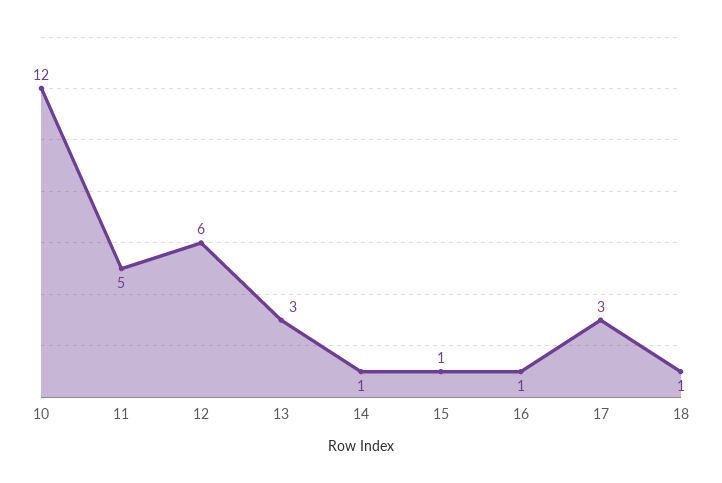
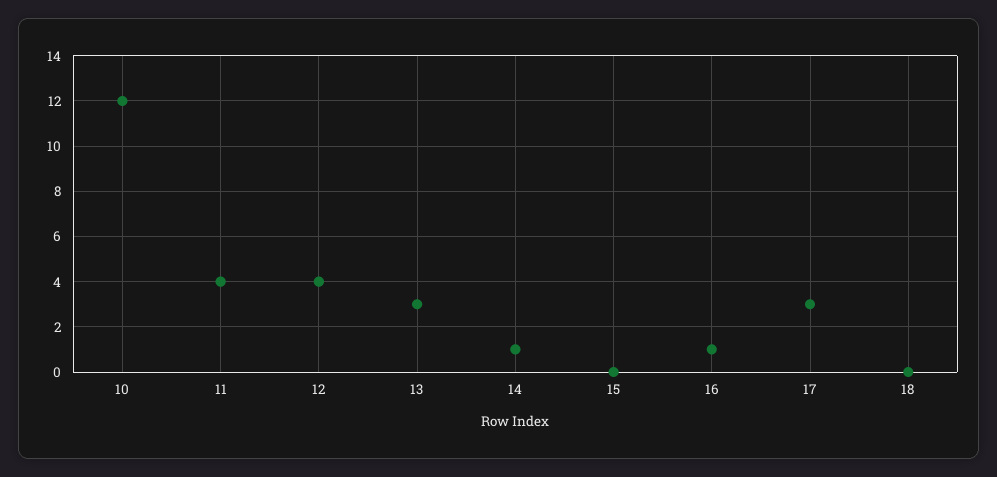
  {
    "10": 12,
-   "11": 5,
+   "11": 4,
-   "12": 6,
+   "12": 4,
    "13": 3,
    "14": 1,
-   "15": 1,
+   "15": 0,
    "16": 1,
    "17": 3,
-   "18": 1
+   "18": 0
  }

